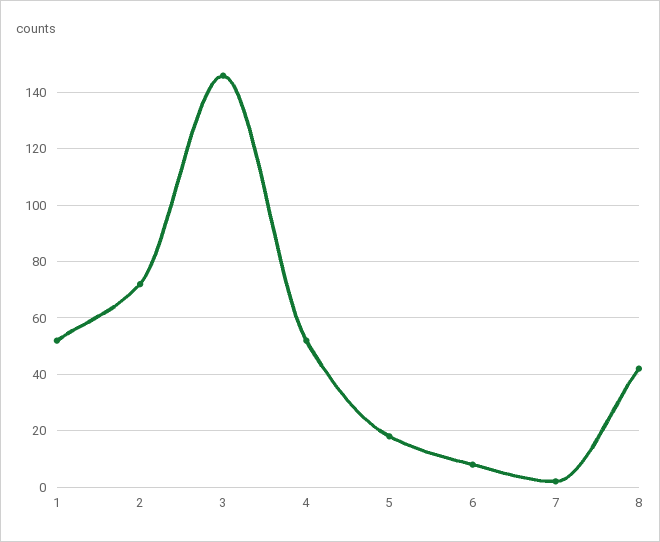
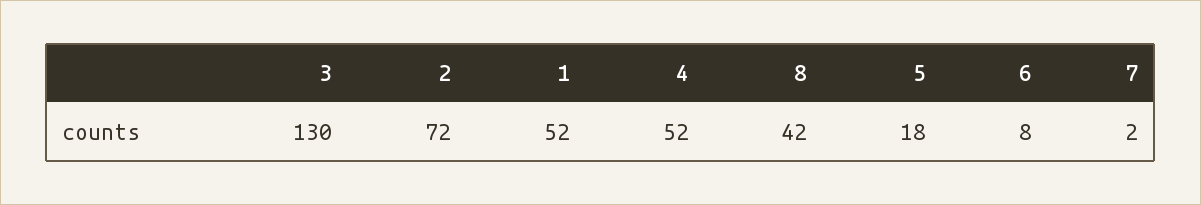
  {
    "1": 52,
    "2": 72,
-   "3": 145,
+   "3": 130,
    "4": 52,
    "5": 18,
    "6": 8,
    "7": 2,
    "8": 42
  }

